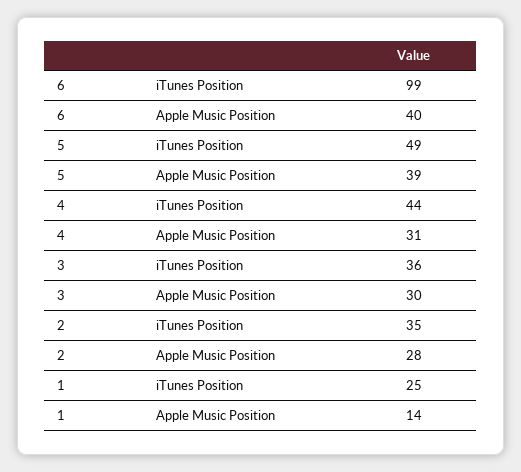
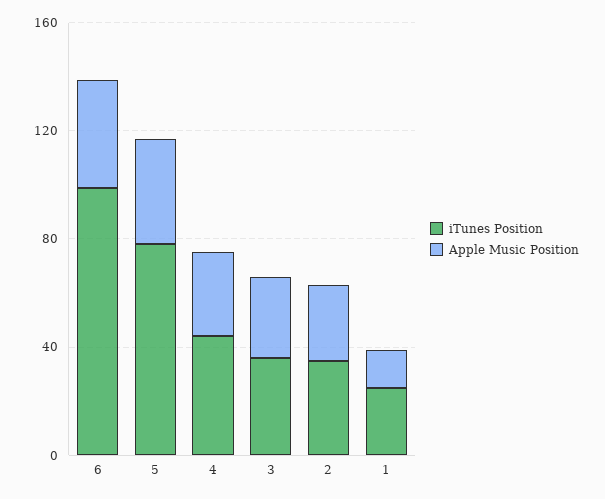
  {
    "iTunes Position": {
      "6": 99,
-     "5": 49,
+     "5": 80,
      "4": 44,
      "3": 36,
      "2": 35,
      "1": 25
    },
    "Apple Music Position": {
      "6": 40,
      "5": 39,
      "4": 31,
      "3": 30,
      "2": 28,
      "1": 14
    }
  }

